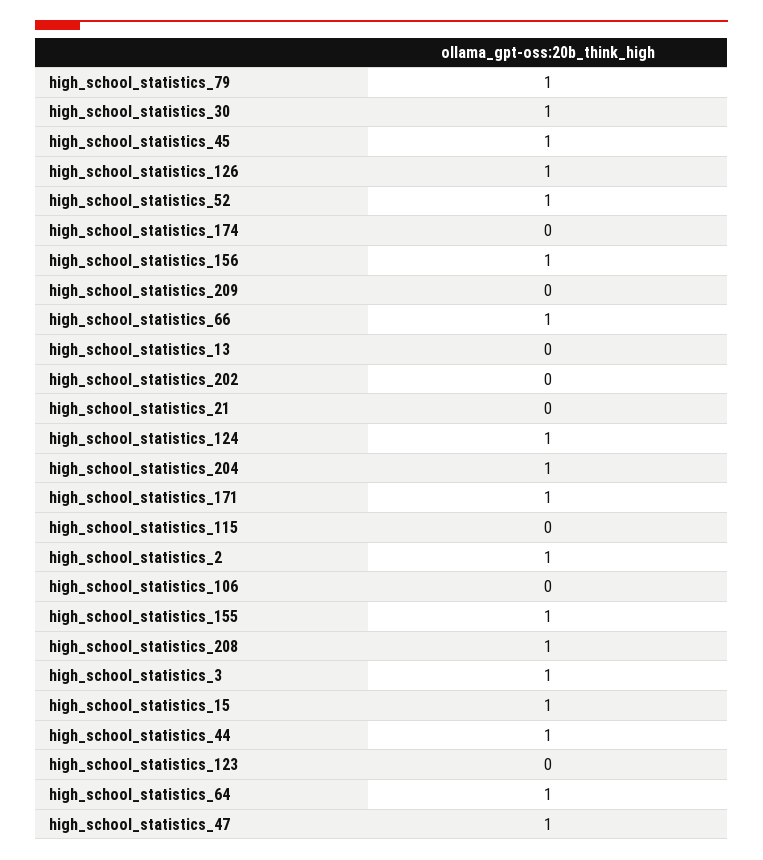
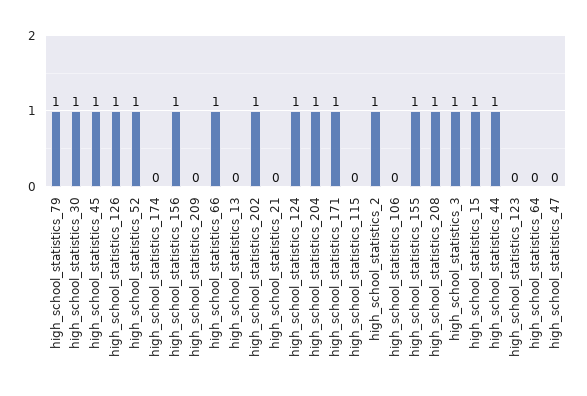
  {
    "high_school_statistics_79": 1,
    "high_school_statistics_30": 1,
    "high_school_statistics_45": 1,
    "high_school_statistics_126": 1,
    "high_school_statistics_52": 1,
    "high_school_statistics_174": 0,
    "high_school_statistics_156": 1,
    "high_school_statistics_209": 0,
    "high_school_statistics_66": 1,
    "high_school_statistics_13": 0,
-   "high_school_statistics_202": 0,
+   "high_school_statistics_202": 1,
    "high_school_statistics_21": 0,
    "high_school_statistics_124": 1,
    "high_school_statistics_204": 1,
    "high_school_statistics_171": 1,
    "high_school_statistics_115": 0,
    "high_school_statistics_2": 1,
    "high_school_statistics_106": 0,
    "high_school_statistics_155": 1,
    "high_school_statistics_208": 1,
    "high_school_statistics_3": 1,
    "high_school_statistics_15": 1,
    "high_school_statistics_44": 1,
    "high_school_statistics_123": 0,
-   "high_school_statistics_64": 1,
+   "high_school_statistics_64": 0,
-   "high_school_statistics_47": 1
+   "high_school_statistics_47": 0
  }

